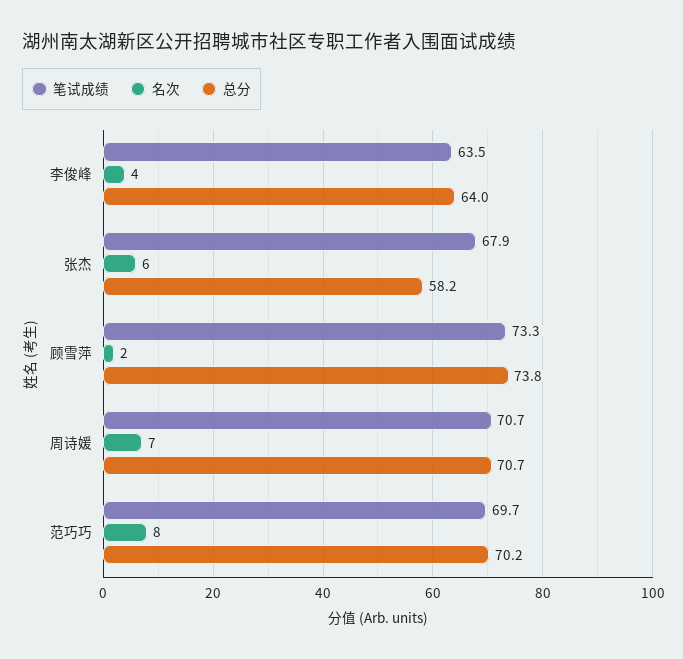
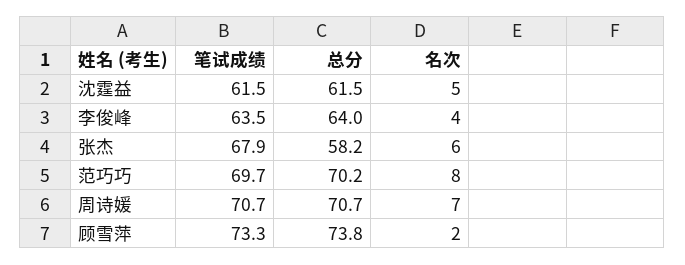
  {
    "笔试成绩": {
      "李俊峰": 63.5,
      "张杰": 67.9,
      "顾雪萍": 73.3,
      "周诗媛": 70.7,
-     "范巧巧": 69.7
+     "范巧巧": 69.7,
+     "沈霆益": 61.5
    },
    "名次": {
      "李俊峰": 4,
      "张杰": 6,
      "顾雪萍": 2,
      "周诗媛": 7,
-     "范巧巧": 8
+     "范巧巧": 8,
+     "沈霆益": 5
    },
    "总分": {
      "李俊峰": 64,
      "张杰": 58.2,
      "顾雪萍": 73.8,
      "周诗媛": 70.7,
-     "范巧巧": 70.2
+     "范巧巧": 70.2,
+     "沈霆益": 61.5
    }
  }

